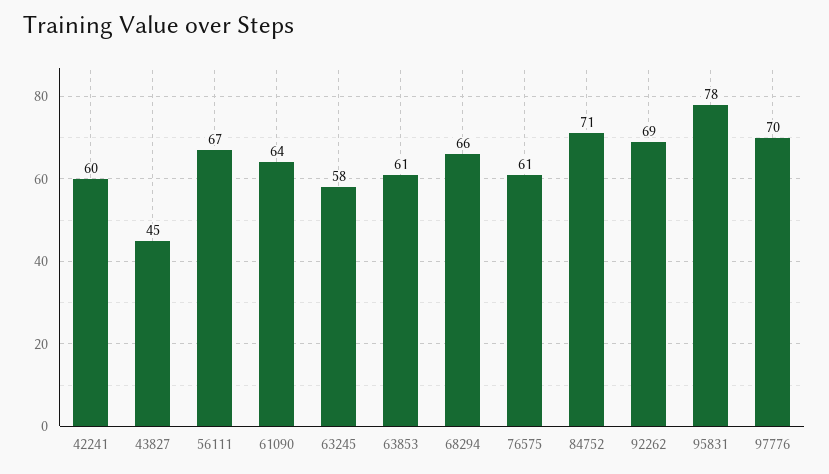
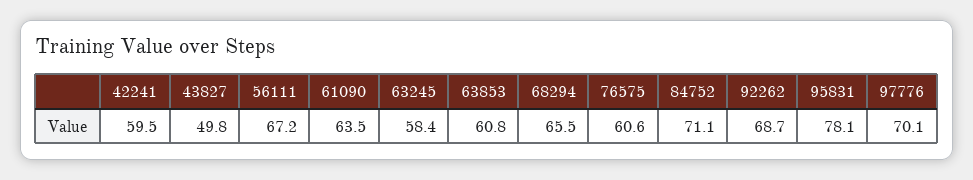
  {
    "42241": 59.5,
-   "43827": 45,
+   "43827": 49.8,
    "56111": 67.2,
    "61090": 63.5,
    "63245": 58.4,
    "63853": 60.8,
    "68294": 65.5,
    "76575": 60.6,
    "84752": 71.1,
    "92262": 68.7,
    "95831": 78.1,
    "97776": 70.1
  }

